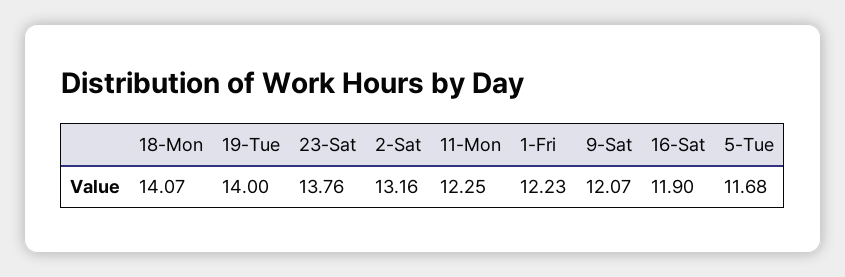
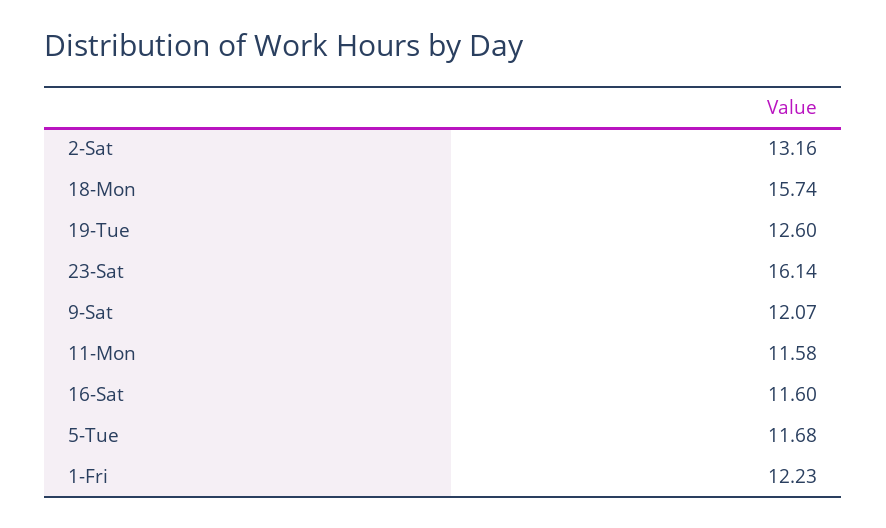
  {
-   "18-Mon": 14.07,
+   "18-Mon": 15.74,
-   "19-Tue": 14,
+   "19-Tue": 12.6,
-   "23-Sat": 13.76,
+   "23-Sat": 16.14,
    "2-Sat": 13.16,
-   "11-Mon": 12.25,
+   "11-Mon": 11.58,
    "1-Fri": 12.23,
    "9-Sat": 12.07,
-   "16-Sat": 11.9,
+   "16-Sat": 11.6,
    "5-Tue": 11.68
  }

